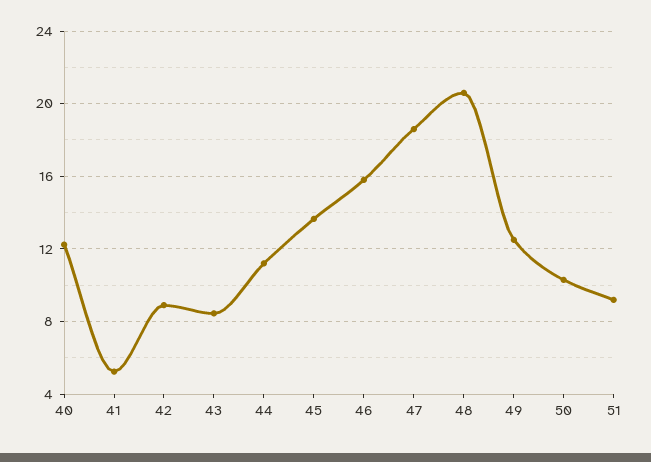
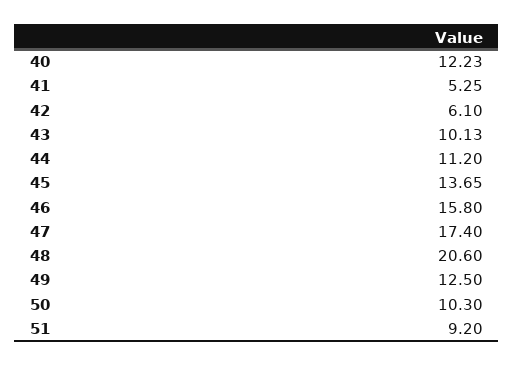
  {
    "40": 12.23,
    "41": 5.25,
-   "42": 9,
+   "42": 6.1,
-   "43": 8.5,
+   "43": 10.13,
    "44": 11.2,
    "45": 13.65,
    "46": 15.8,
-   "47": 18.5,
+   "47": 17.4,
    "48": 20.6,
    "49": 12.5,
    "50": 10.3,
    "51": 9.2
  }

